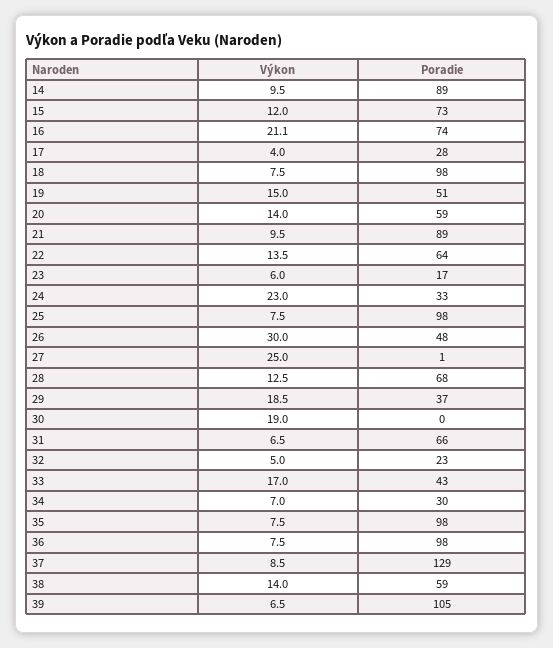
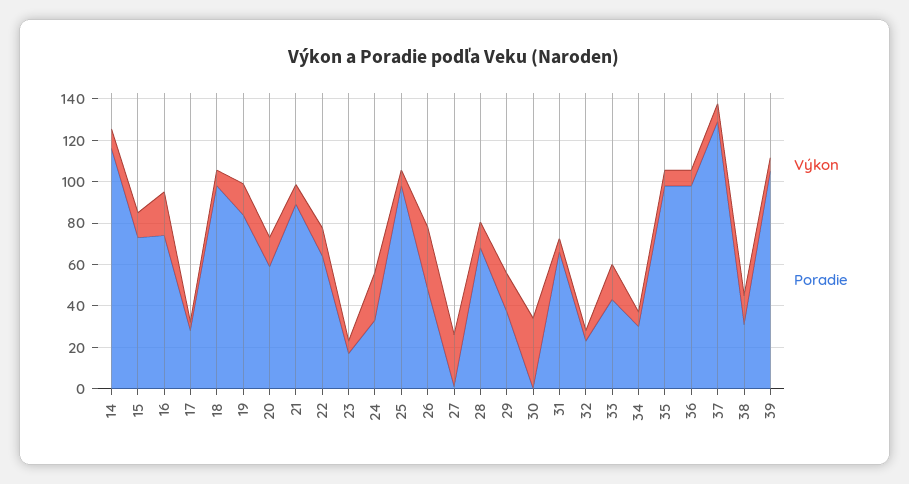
  {
    "Výkon": {
      "14": 9.5,
      "15": 12,
      "16": 21.1,
      "17": 4,
      "18": 7.5,
      "19": 15,
      "20": 14,
      "21": 9.5,
      "22": 13.5,
      "23": 6,
      "24": 23,
      "25": 7.5,
      "26": 30,
      "27": 25,
      "28": 12.5,
      "29": 18.5,
-     "30": 19,
+     "30": 35,
      "31": 6.5,
      "32": 5,
      "33": 17,
      "34": 7,
      "35": 7.5,
      "36": 7.5,
      "37": 8.5,
      "38": 14,
      "39": 6.5
    },
    "Poradie": {
-     "14": 89,
+     "14": 115,
      "15": 73,
      "16": 74,
      "17": 28,
      "18": 98,
-     "19": 51,
+     "19": 85,
      "20": 59,
      "21": 89,
      "22": 64,
      "23": 17,
      "24": 33,
      "25": 98,
      "26": 48,
      "27": 1,
      "28": 68,
      "29": 37,
      "30": 0,
      "31": 66,
      "32": 23,
      "33": 43,
      "34": 30,
      "35": 98,
      "36": 98,
      "37": 129,
-     "38": 59,
+     "38": 30,
      "39": 105
    }
  }

